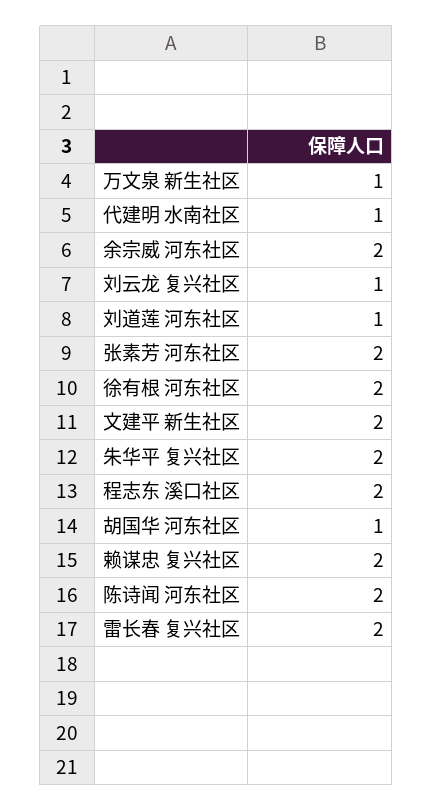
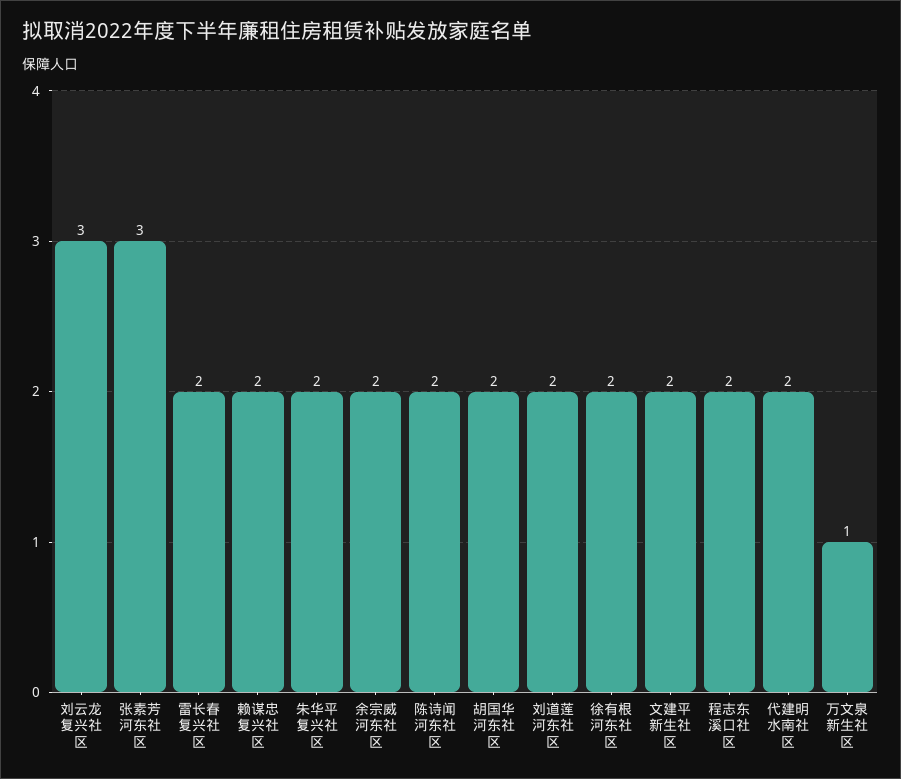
  {
    "万文泉 新生社区": 1,
-   "代建明 水南社区": 1,
+   "代建明 水南社区": 2,
    "余宗威 河东社区": 2,
-   "刘云龙 复兴社区": 1,
+   "刘云龙 复兴社区": 3,
-   "刘道莲 河东社区": 1,
+   "刘道莲 河东社区": 2,
-   "张素芳 河东社区": 2,
+   "张素芳 河东社区": 3,
    "徐有根 河东社区": 2,
    "文建平 新生社区": 2,
    "朱华平 复兴社区": 2,
    "程志东 溪口社区": 2,
-   "胡国华 河东社区": 1,
+   "胡国华 河东社区": 2,
    "赖谋忠 复兴社区": 2,
    "陈诗闻 河东社区": 2,
    "雷长春 复兴社区": 2
  }

